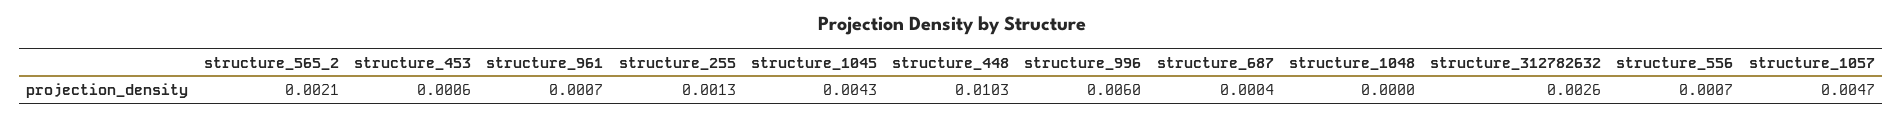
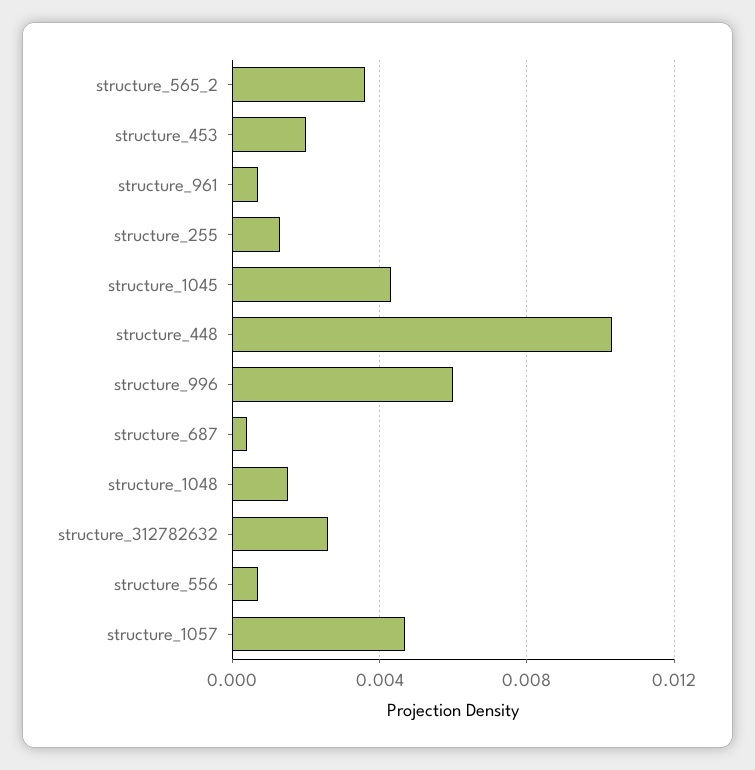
  {
-   "structure_565_2": 0.0021,
+   "structure_565_2": 0.0035,
-   "structure_453": 0.0006,
+   "structure_453": 0.002,
    "structure_961": 0.0007,
    "structure_255": 0.0013,
    "structure_1045": 0.0043,
    "structure_448": 0.0103,
    "structure_996": 0.006,
    "structure_687": 0.0004,
-   "structure_1048": 0,
+   "structure_1048": 0.0015,
    "structure_312782632": 0.0026,
    "structure_556": 0.0007,
    "structure_1057": 0.0047
  }

